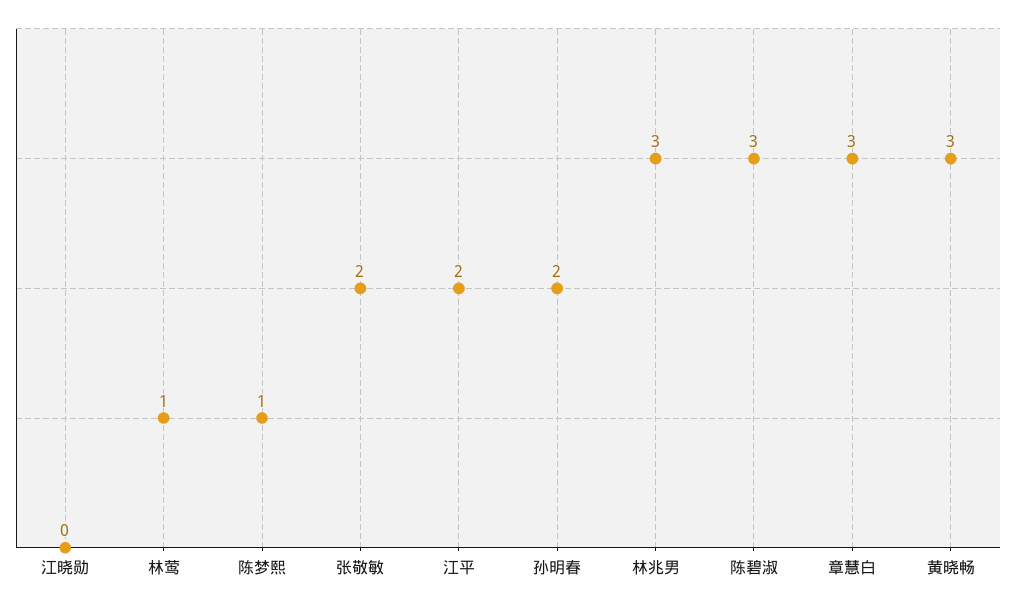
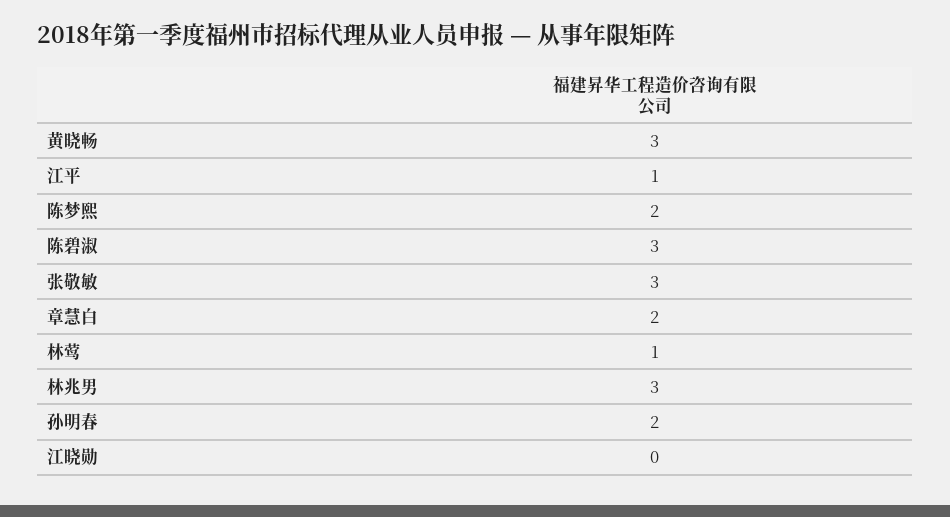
  {
    "江晓勋": 0,
    "林莺": 1,
-   "陈梦熙": 1,
+   "陈梦熙": 2,
-   "张敬敏": 2,
+   "张敬敏": 3,
-   "江平": 2,
+   "江平": 1,
    "孙明春": 2,
    "林兆男": 3,
    "陈碧淑": 3,
-   "章慧白": 3,
+   "章慧白": 2,
    "黄晓畅": 3
  }

